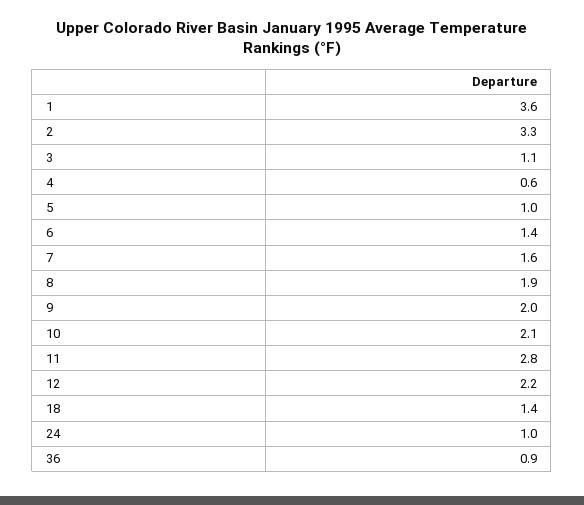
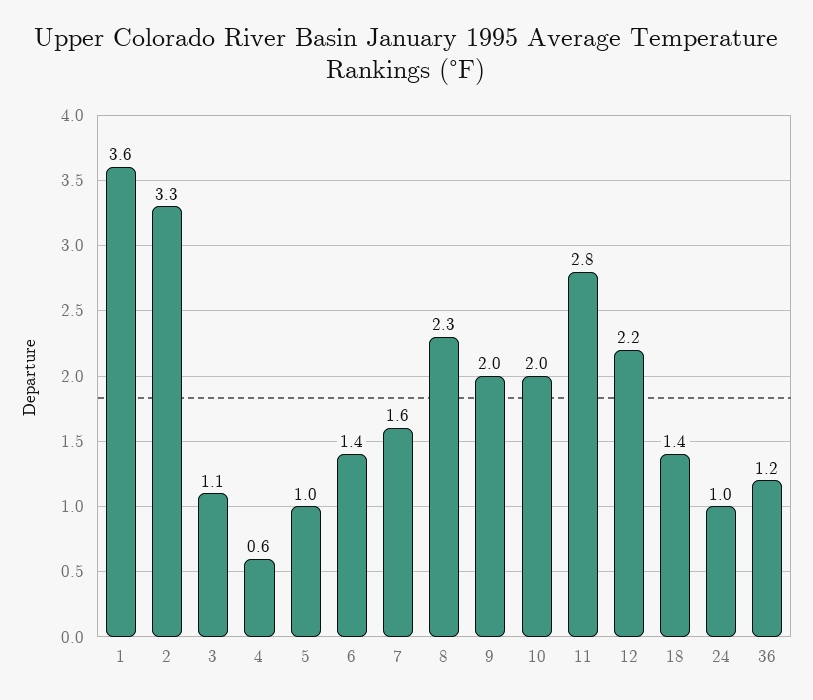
  {
    "1": 3.6,
    "2": 3.3,
    "3": 1.1,
    "4": 0.6,
    "5": 1,
    "6": 1.4,
    "7": 1.6,
-   "8": 1.9,
+   "8": 2.3,
    "9": 2,
-   "10": 2.1,
+   "10": 2,
    "11": 2.8,
    "12": 2.2,
    "18": 1.4,
    "24": 1,
-   "36": 0.9
+   "36": 1.2
  }

